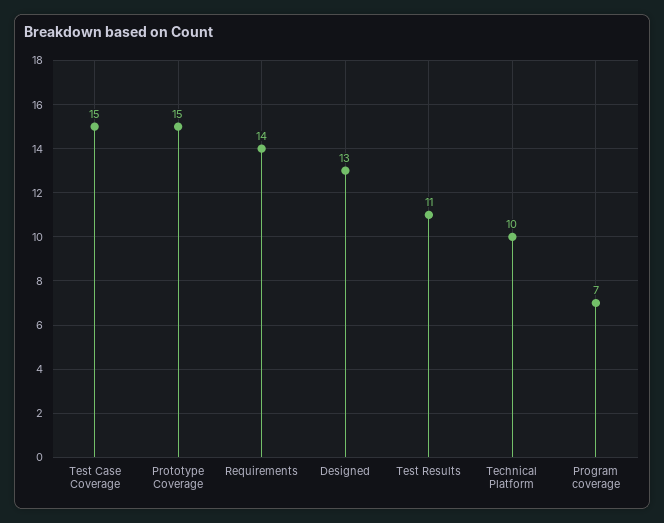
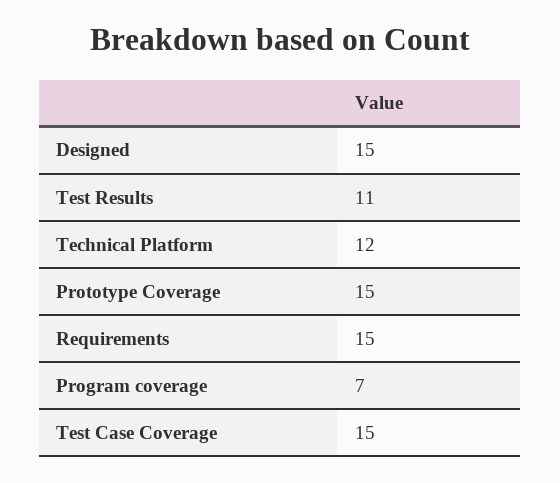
  {
    "Test Case Coverage": 15,
    "Prototype Coverage": 15,
-   "Requirements": 14,
+   "Requirements": 15,
-   "Designed": 13,
+   "Designed": 15,
    "Test Results": 11,
-   "Technical Platform": 10,
+   "Technical Platform": 12,
    "Program coverage": 7
  }

